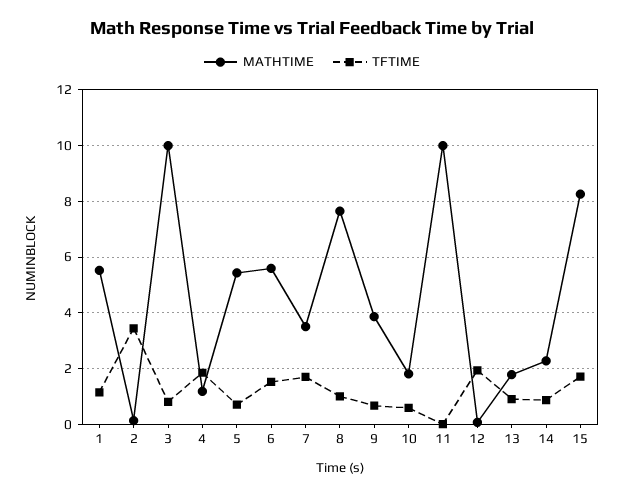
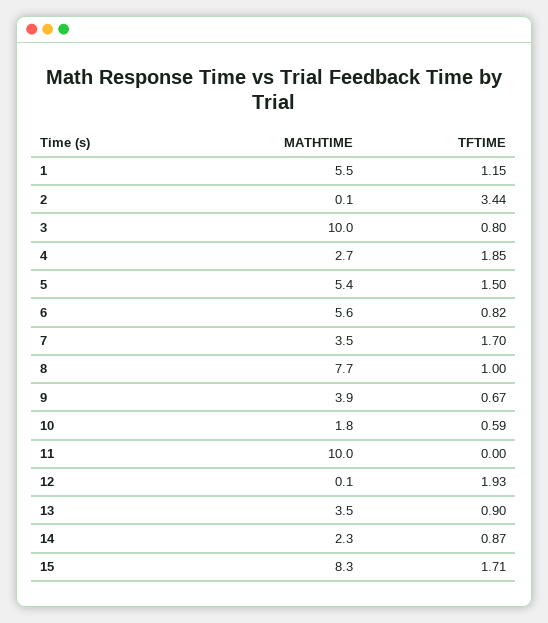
  {
    "MATHTIME": {
      "1": 5.5,
      "2": 0.1,
      "3": 10,
-     "4": 1.25,
+     "4": 2.7,
      "5": 5.4,
      "6": 5.6,
      "7": 3.5,
      "8": 7.7,
      "9": 3.9,
      "10": 1.8,
      "11": 10,
      "12": 0.1,
-     "13": 1.75,
+     "13": 3.5,
      "14": 2.3,
      "15": 8.3
    },
    "TFTIME": {
      "1": 1.15,
      "2": 3.44,
      "3": 0.8,
      "4": 1.85,
-     "5": 0.75,
+     "5": 1.5,
-     "6": 1.5,
+     "6": 0.82,
      "7": 1.7,
      "8": 1,
      "9": 0.67,
      "10": 0.59,
      "11": 0,
      "12": 1.93,
      "13": 0.9,
      "14": 0.87,
      "15": 1.71
    }
  }

